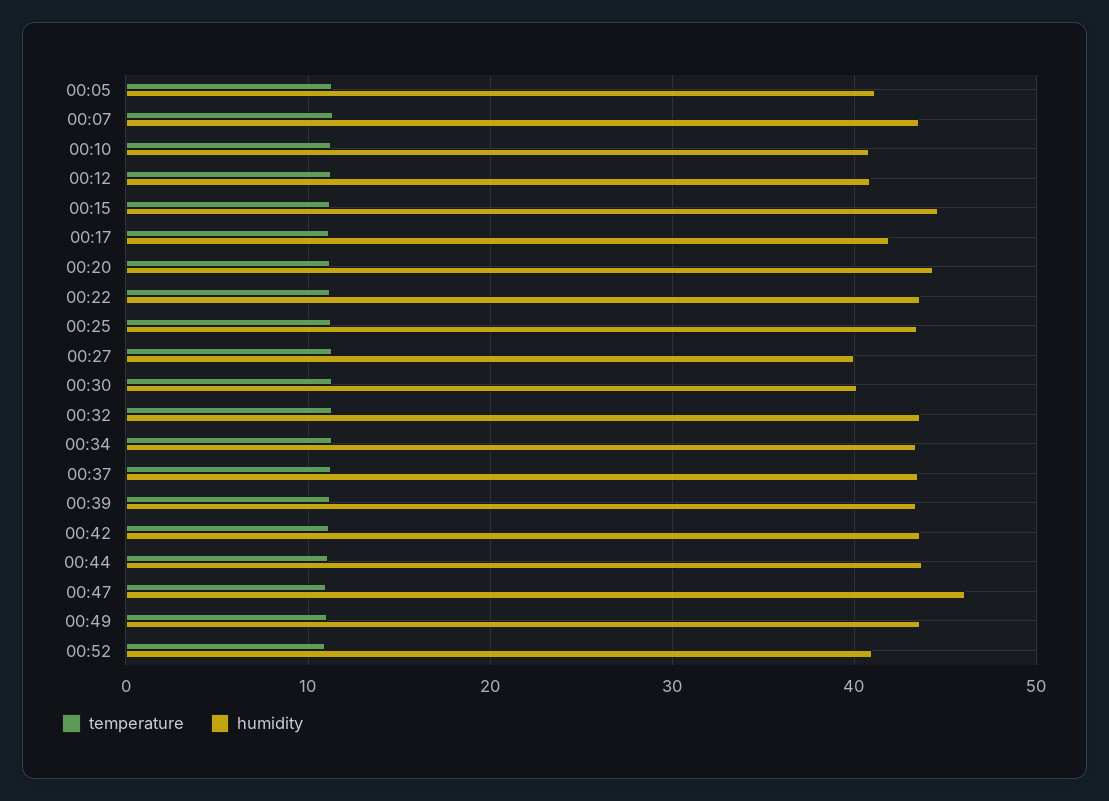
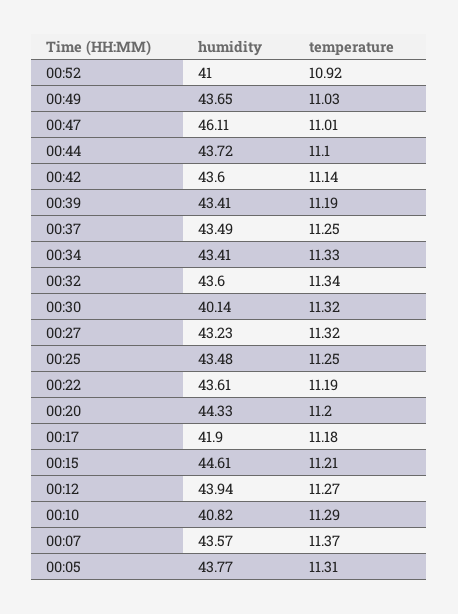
  {
    "temperature": {
      "00:05": 11.31,
      "00:07": 11.37,
      "00:10": 11.29,
      "00:12": 11.27,
      "00:15": 11.21,
      "00:17": 11.18,
      "00:20": 11.2,
      "00:22": 11.19,
      "00:25": 11.25,
      "00:27": 11.32,
      "00:30": 11.32,
      "00:32": 11.34,
      "00:34": 11.33,
      "00:37": 11.25,
      "00:39": 11.19,
      "00:42": 11.14,
      "00:44": 11.1,
      "00:47": 11.01,
      "00:49": 11.03,
      "00:52": 10.92
    },
    "humidity": {
-     "00:05": 41,
+     "00:05": 43.77,
      "00:07": 43.57,
      "00:10": 40.82,
-     "00:12": 41,
+     "00:12": 43.94,
      "00:15": 44.61,
      "00:17": 41.9,
      "00:20": 44.33,
      "00:22": 43.61,
      "00:25": 43.48,
-     "00:27": 40,
+     "00:27": 43.23,
      "00:30": 40.14,
      "00:32": 43.6,
      "00:34": 43.41,
      "00:37": 43.49,
      "00:39": 43.41,
      "00:42": 43.6,
      "00:44": 43.72,
      "00:47": 46.11,
      "00:49": 43.65,
      "00:52": 41
    }
  }

